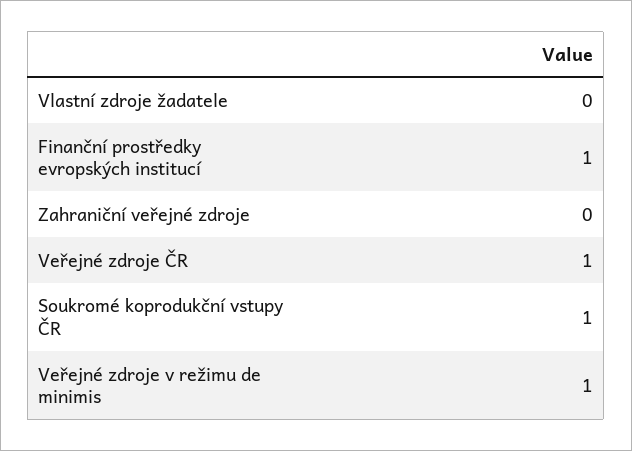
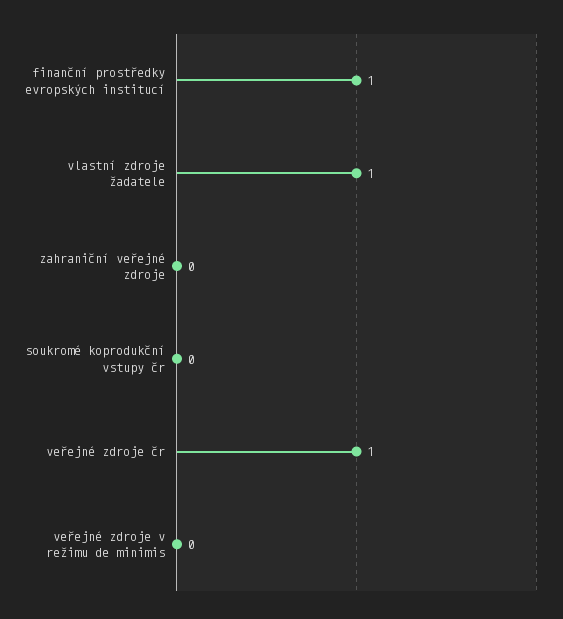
  {
-   "Vlastní zdroje žadatele": 0,
+   "Vlastní zdroje žadatele": 1,
    "Finanční prostředky evropských institucí": 1,
    "Zahraniční veřejné zdroje": 0,
    "Veřejné zdroje ČR": 1,
-   "Soukromé koprodukční vstupy ČR": 1,
+   "Soukromé koprodukční vstupy ČR": 0,
-   "Veřejné zdroje v režimu de minimis": 1
+   "Veřejné zdroje v režimu de minimis": 0
  }

